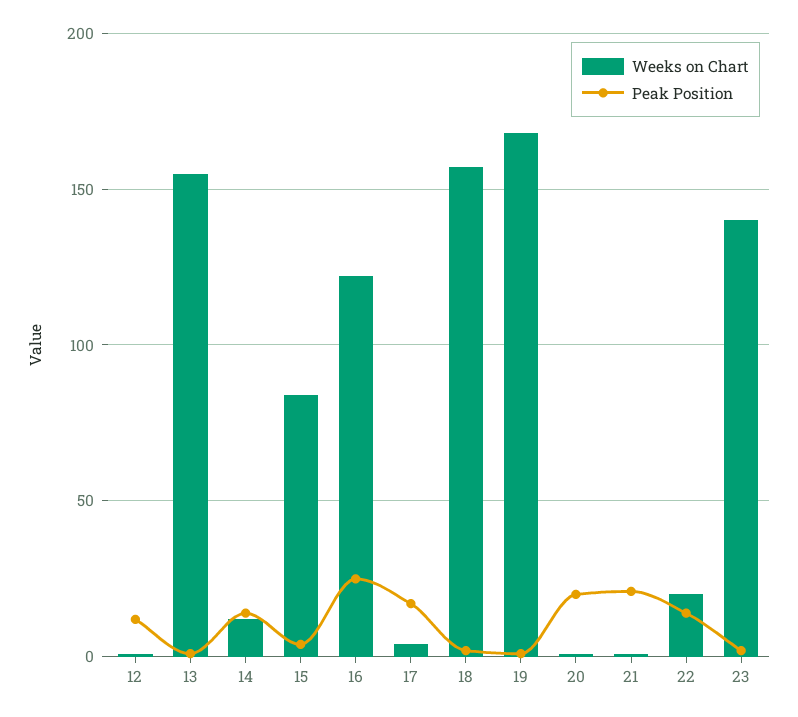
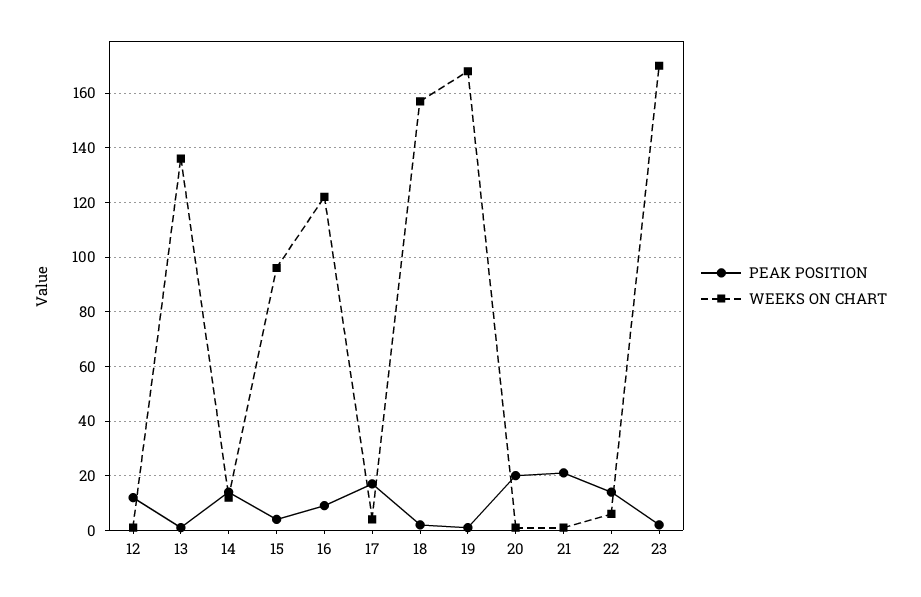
  {
    "Weeks on Chart": {
      "12": 0,
-     "13": 155,
+     "13": 135,
      "14": 10,
-     "15": 85,
+     "15": 95,
      "16": 120,
      "17": 5,
      "18": 155,
      "19": 170,
      "20": 0,
      "21": 0,
-     "22": 20,
+     "22": 5,
-     "23": 140
+     "23": 170
    },
    "Peak Position": {
      "12": 10,
      "13": 0,
      "14": 15,
      "15": 5,
-     "16": 25,
+     "16": 10,
      "17": 15,
      "18": 0,
      "19": 0,
      "20": 20,
      "21": 20,
      "22": 15,
      "23": 0
    }
  }

